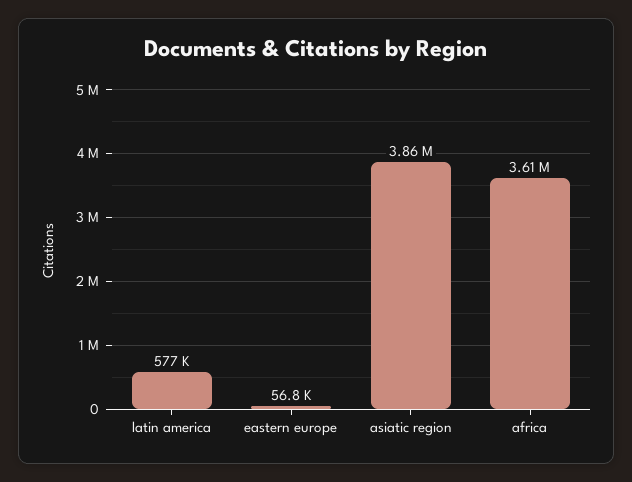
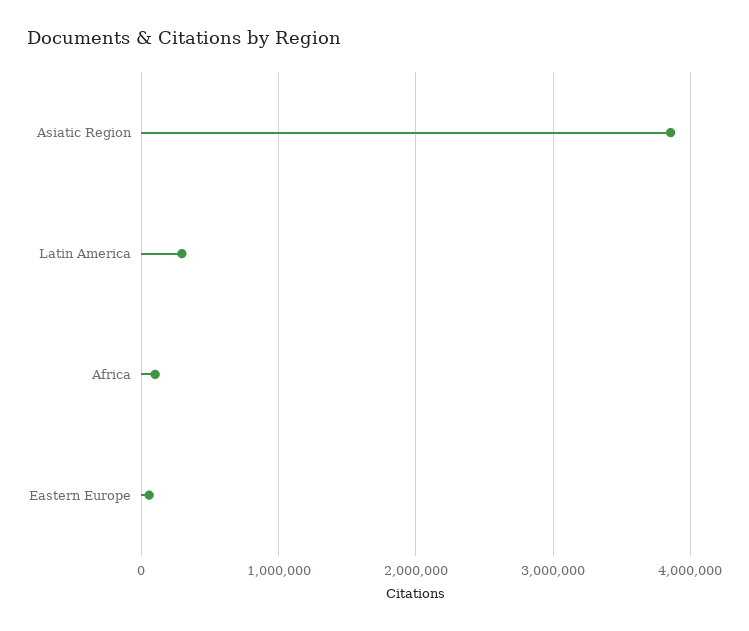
  {
-   "latin america": 577000,
+   "latin america": 300000,
    "eastern europe": 56800,
    "asiatic region": 3860000,
-   "africa": 3610000
+   "africa": 100000
  }

